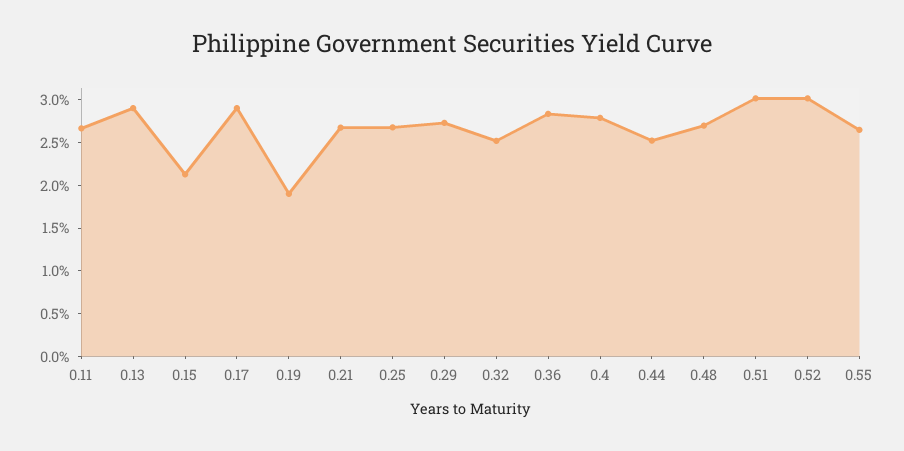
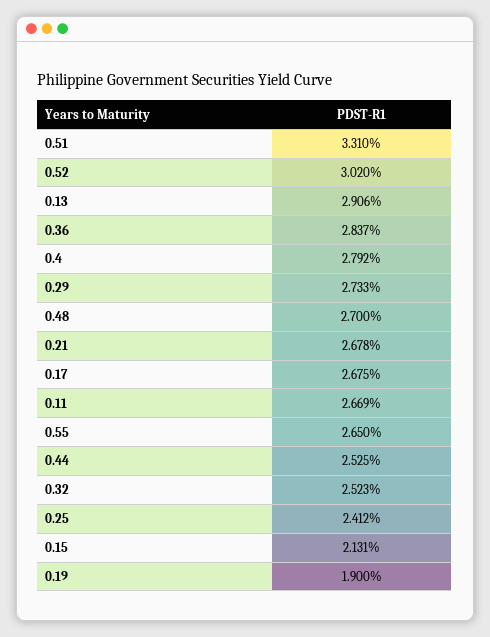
  {
    "0.11": 2.669,
    "0.13": 2.906,
    "0.15": 2.131,
-   "0.17": 2.9,
+   "0.17": 2.675,
    "0.19": 1.9,
    "0.21": 2.678,
-   "0.25": 2.7,
+   "0.25": 2.412,
    "0.29": 2.733,
    "0.32": 2.523,
    "0.36": 2.837,
    "0.4": 2.792,
    "0.44": 2.525,
    "0.48": 2.7,
-   "0.51": 3,
+   "0.51": 3.31,
    "0.52": 3.02,
    "0.55": 2.65
  }

